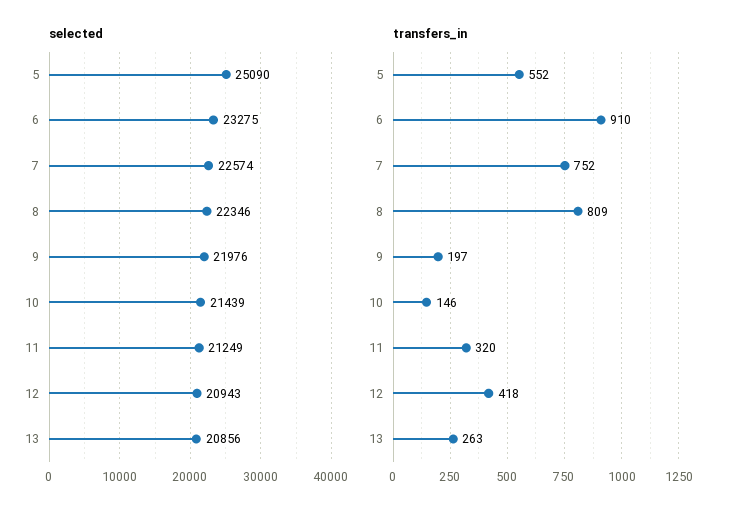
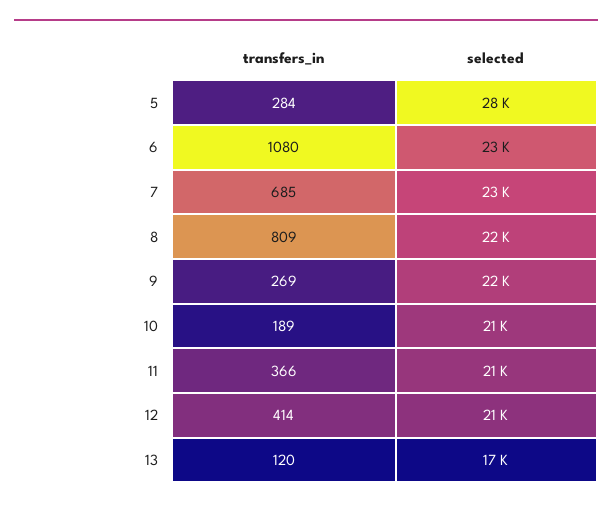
  {
    "selected": {
-     "5": 25090,
+     "5": 28000,
      "6": 23275,
      "7": 22574,
      "8": 22346,
      "9": 21976,
      "10": 21439,
      "11": 21249,
      "12": 20943,
-     "13": 20856
+     "13": 17000
    },
    "transfers_in": {
-     "5": 552,
+     "5": 284,
-     "6": 910,
+     "6": 1080,
-     "7": 752,
+     "7": 685,
      "8": 809,
-     "9": 197,
+     "9": 269,
-     "10": 146,
+     "10": 189,
-     "11": 320,
+     "11": 366,
-     "12": 418,
+     "12": 414,
-     "13": 263
+     "13": 120
    }
  }

